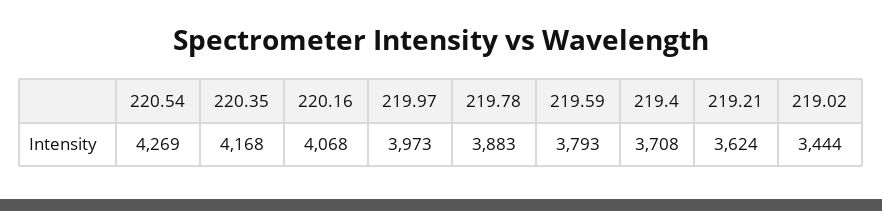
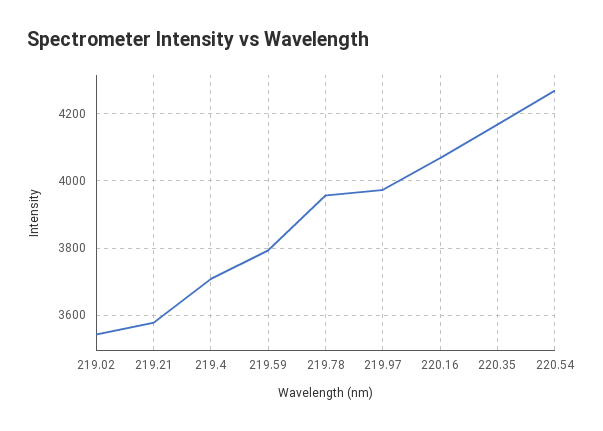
  {
    "220.54": 4269,
    "220.35": 4168,
    "220.16": 4068,
    "219.97": 3973,
-   "219.78": 3883,
+   "219.78": 3960,
    "219.59": 3793,
    "219.4": 3708,
-   "219.21": 3624,
+   "219.21": 3580,
-   "219.02": 3444
+   "219.02": 3540
  }

